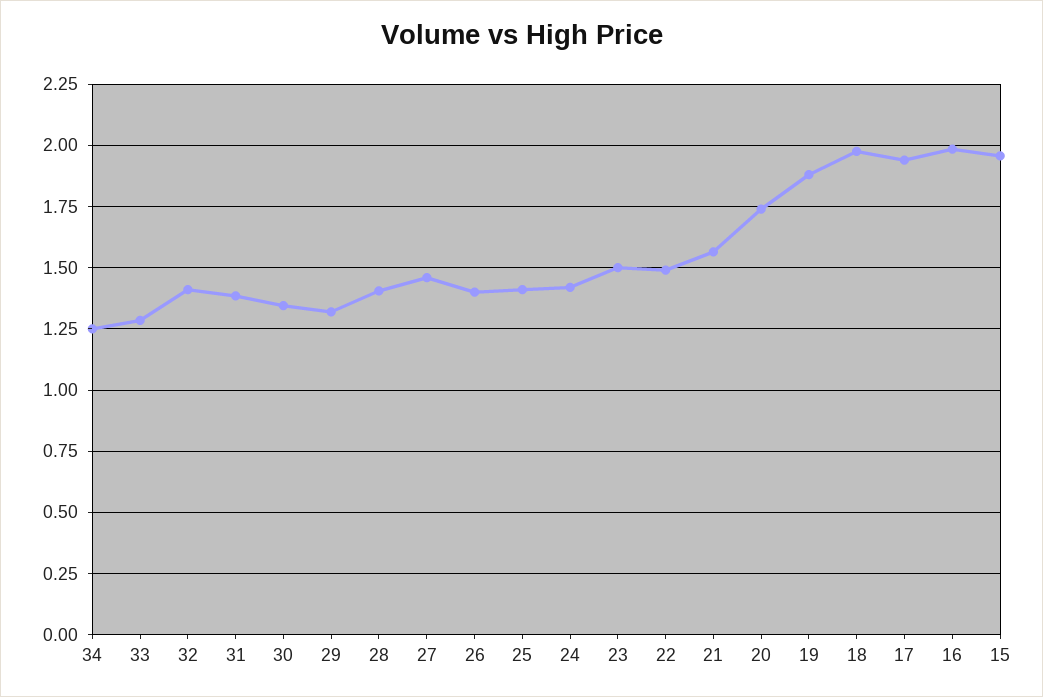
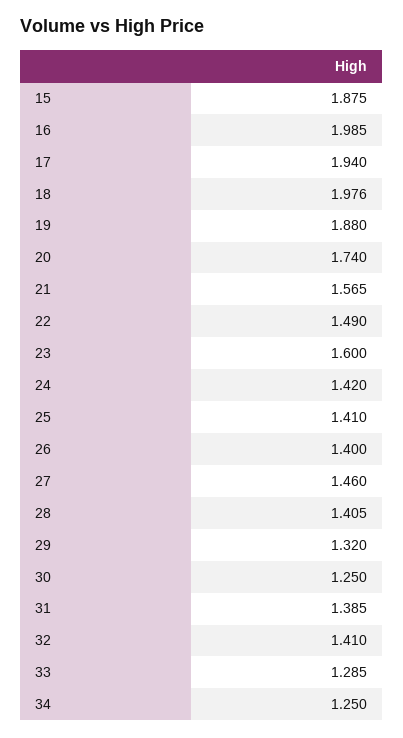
  {
    "34": 1.25,
    "33": 1.285,
    "32": 1.41,
    "31": 1.385,
-   "30": 1.35,
+   "30": 1.25,
    "29": 1.32,
    "28": 1.405,
    "27": 1.46,
    "26": 1.4,
    "25": 1.41,
    "24": 1.42,
-   "23": 1.5,
+   "23": 1.6,
    "22": 1.49,
    "21": 1.565,
    "20": 1.74,
    "19": 1.88,
    "18": 1.976,
    "17": 1.94,
    "16": 1.985,
-   "15": 1.95
+   "15": 1.875
  }

